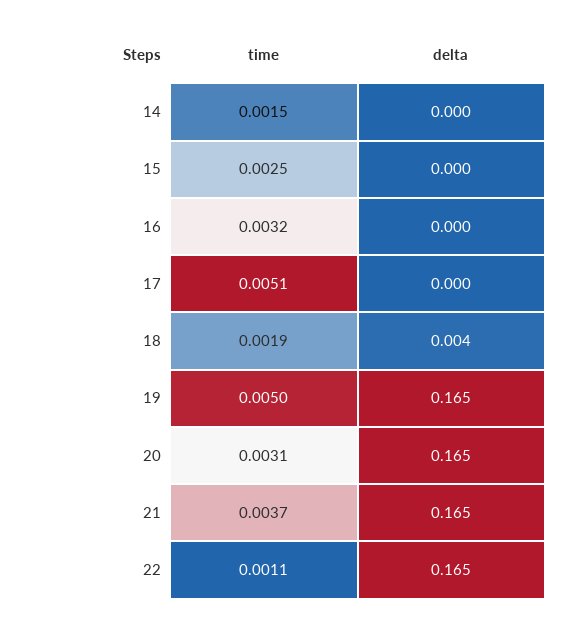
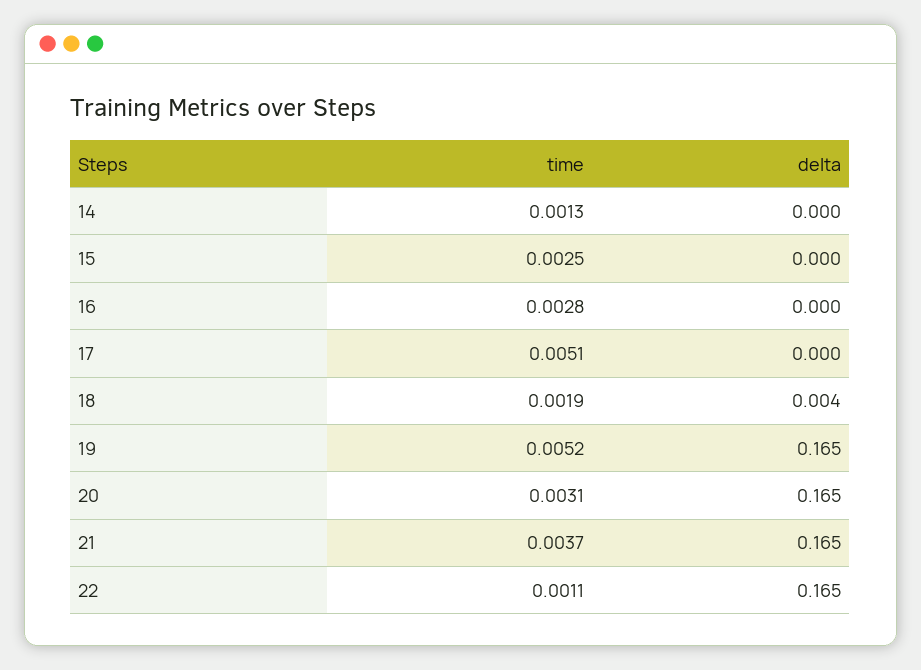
  {
    "time": {
-     "14": 0.0015,
+     "14": 0.0013,
      "15": 0.0025,
-     "16": 0.0032,
+     "16": 0.0028,
      "17": 0.0051,
      "18": 0.0019,
-     "19": 0.005,
+     "19": 0.0052,
      "20": 0.0031,
      "21": 0.0037,
      "22": 0.0011
    },
    "delta": {
      "14": 0,
      "15": 0,
      "16": 0,
      "17": 0,
      "18": 0.004,
      "19": 0.165,
      "20": 0.165,
      "21": 0.165,
      "22": 0.165
    }
  }

